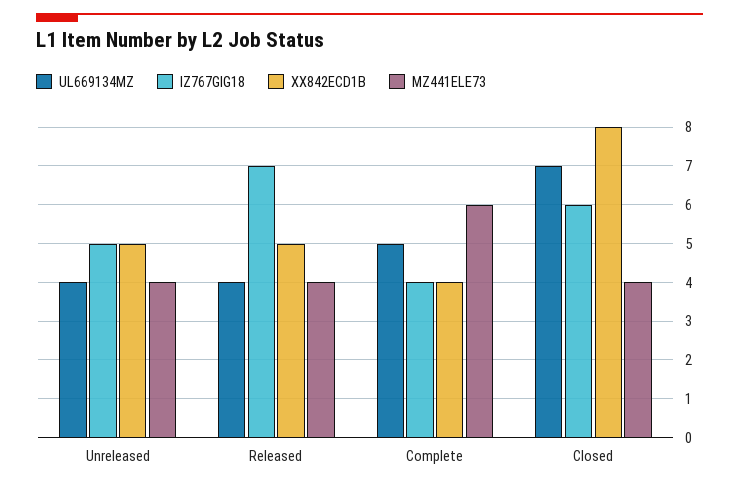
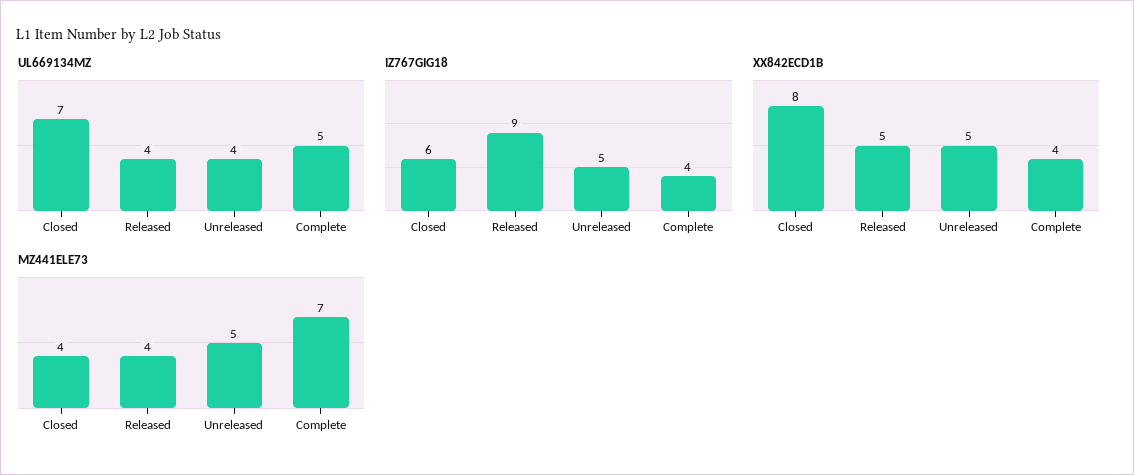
  {
    "UL669134MZ": {
      "Unreleased": 4,
      "Released": 4,
      "Complete": 5,
      "Closed": 7
    },
    "IZ767GIG18": {
      "Unreleased": 5,
-     "Released": 7,
+     "Released": 9,
      "Complete": 4,
      "Closed": 6
    },
    "XX842ECD1B": {
      "Unreleased": 5,
      "Released": 5,
      "Complete": 4,
      "Closed": 8
    },
    "MZ441ELE73": {
-     "Unreleased": 4,
+     "Unreleased": 5,
      "Released": 4,
-     "Complete": 6,
+     "Complete": 7,
      "Closed": 4
    }
  }

